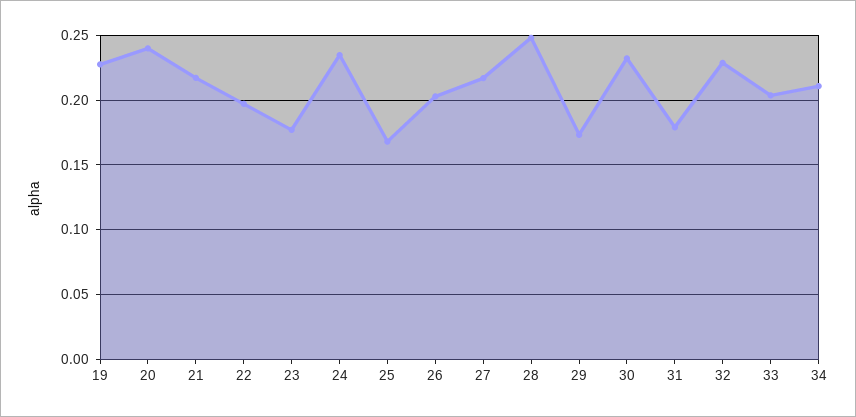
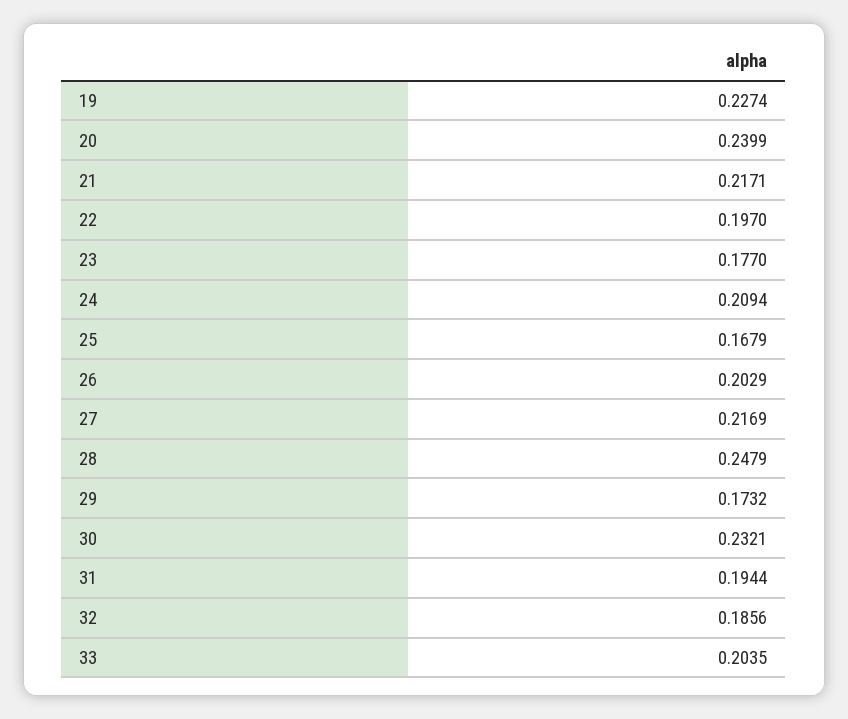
  {
    "19": 0.2274,
    "20": 0.2399,
    "21": 0.2171,
    "22": 0.197,
    "23": 0.177,
-   "24": 0.235,
+   "24": 0.2094,
    "25": 0.1679,
    "26": 0.2029,
    "27": 0.2169,
    "28": 0.2479,
    "29": 0.1732,
    "30": 0.2321,
-   "31": 0.18,
+   "31": 0.1944,
-   "32": 0.23,
+   "32": 0.1856,
-   "33": 0.2035,
+   "33": 0.2035
-   "34": 0.21
  }

